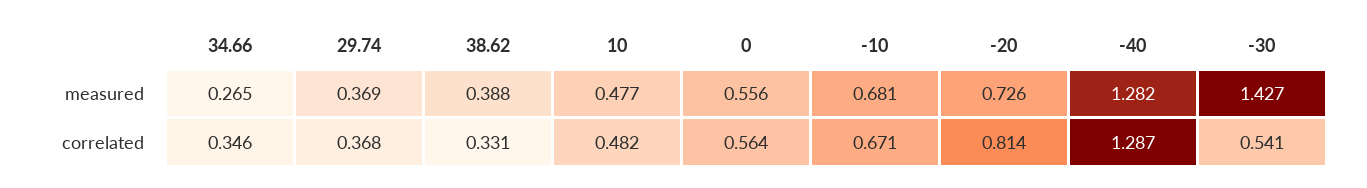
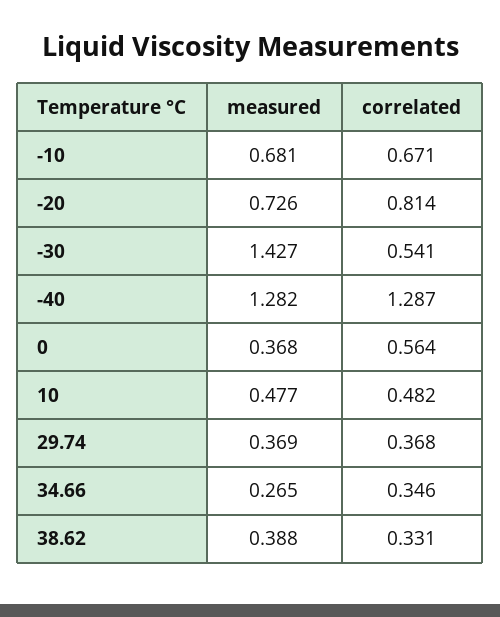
  {
    "34.66": {
      "measured": 0.265,
      "correlated": 0.346
    },
    "29.74": {
      "measured": 0.369,
      "correlated": 0.368
    },
    "38.62": {
      "measured": 0.388,
      "correlated": 0.331
    },
    "10": {
      "measured": 0.477,
      "correlated": 0.482
    },
    "0": {
-     "measured": 0.556,
+     "measured": 0.368,
      "correlated": 0.564
    },
    "-10": {
      "measured": 0.681,
      "correlated": 0.671
    },
    "-20": {
      "measured": 0.726,
      "correlated": 0.814
    },
    "-40": {
      "measured": 1.282,
      "correlated": 1.287
    },
    "-30": {
      "measured": 1.427,
      "correlated": 0.541
    }
  }

